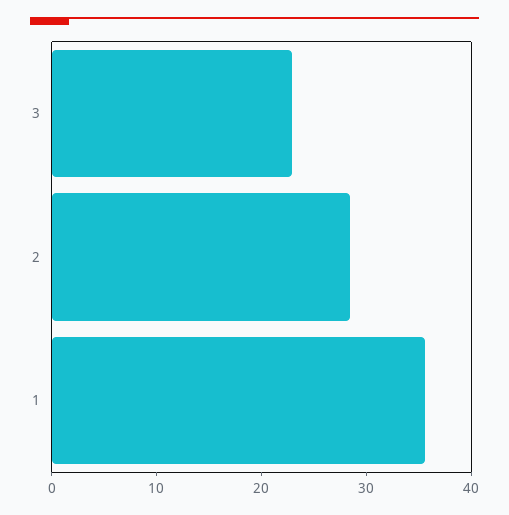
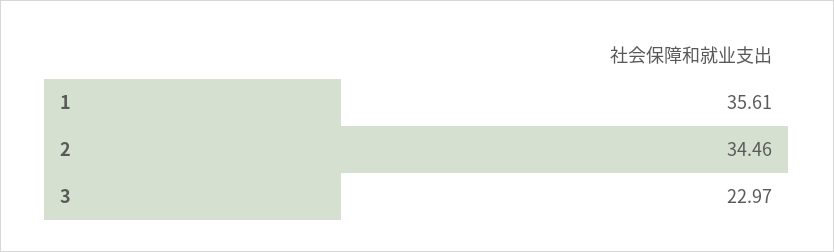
  {
    "3": 22.97,
-   "2": 28,
+   "2": 34.46,
    "1": 35.61
  }

